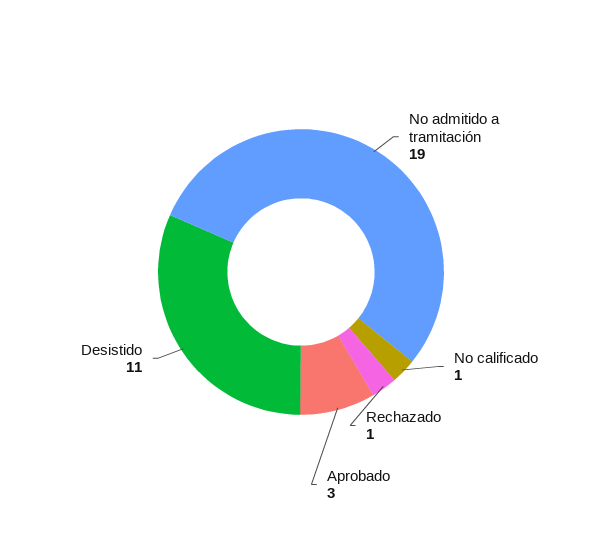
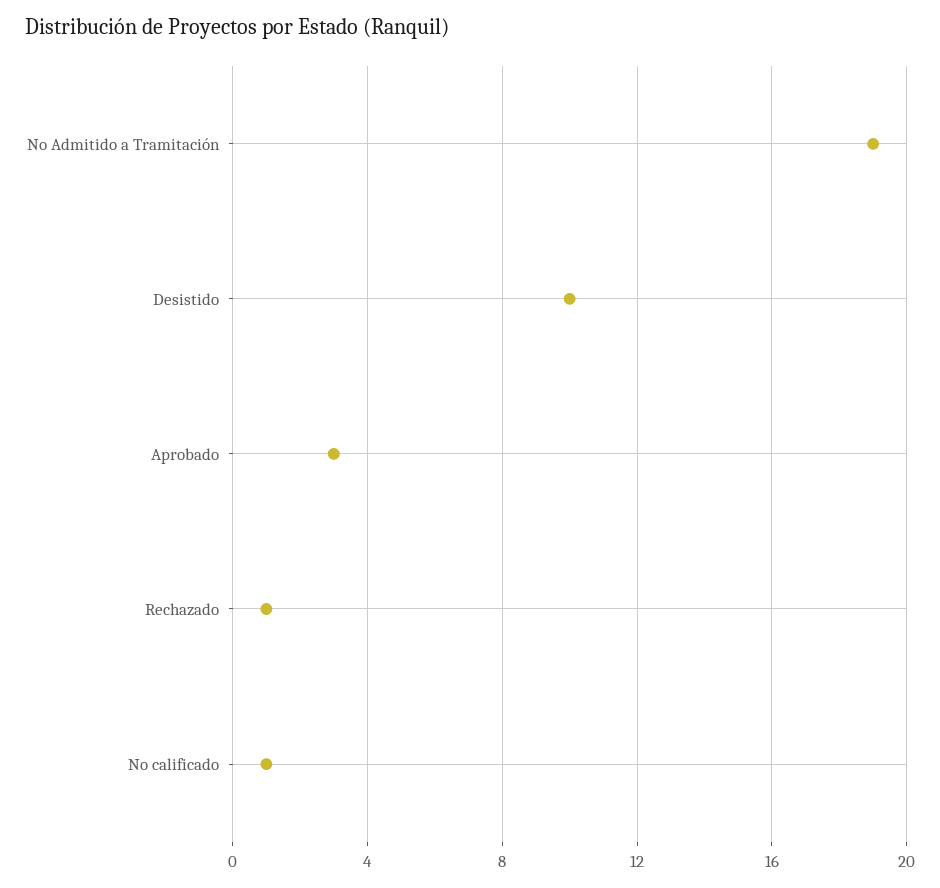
  {
    "No admitido a tramitación": 19,
    "No calificado": 1,
    "Rechazado": 1,
    "Aprobado": 3,
-   "Desistido": 11
+   "Desistido": 10
  }

